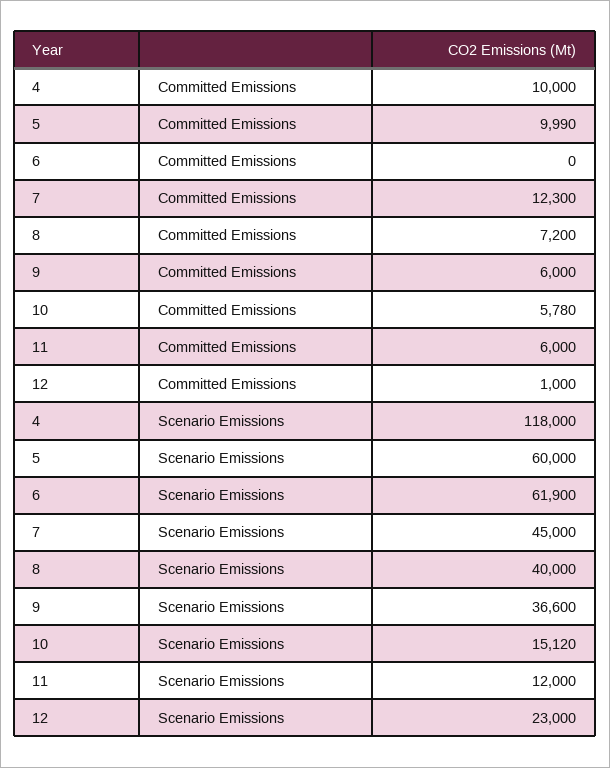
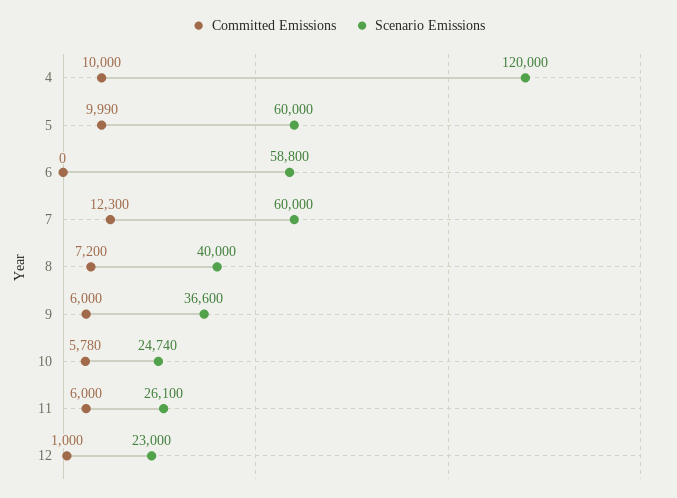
  {
    "Committed Emissions": {
      "4": 10000,
      "5": 9990,
      "6": 0,
      "7": 12300,
      "8": 7200,
      "9": 6000,
      "10": 5780,
      "11": 6000,
      "12": 1000
    },
    "Scenario Emissions": {
-     "4": 118000,
+     "4": 120000,
      "5": 60000,
-     "6": 61900,
+     "6": 58800,
-     "7": 45000,
+     "7": 60000,
      "8": 40000,
      "9": 36600,
-     "10": 15120,
+     "10": 24740,
-     "11": 12000,
+     "11": 26100,
      "12": 23000
    }
  }

